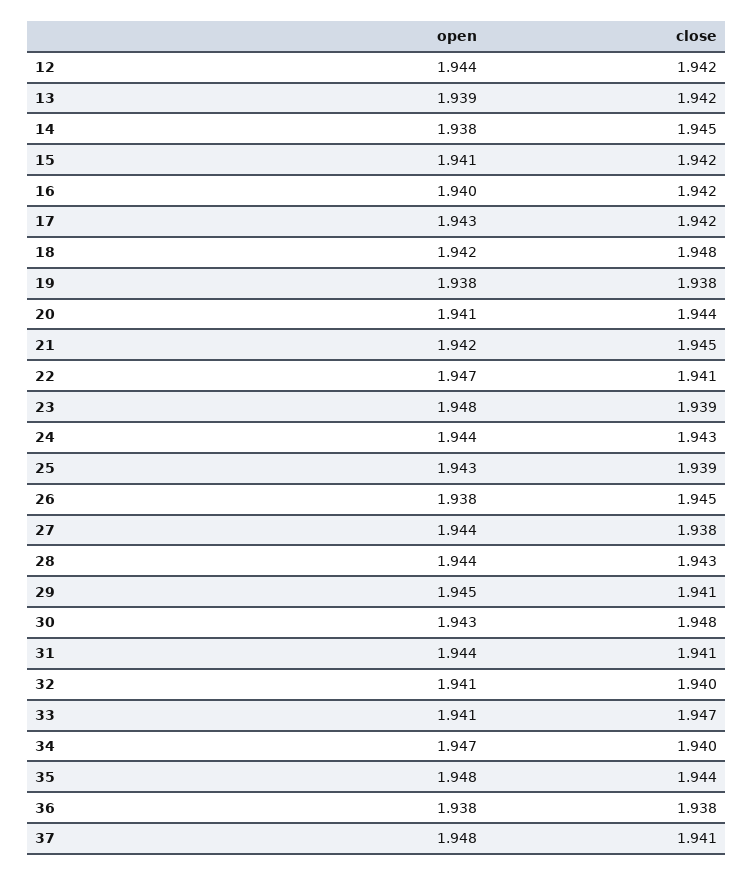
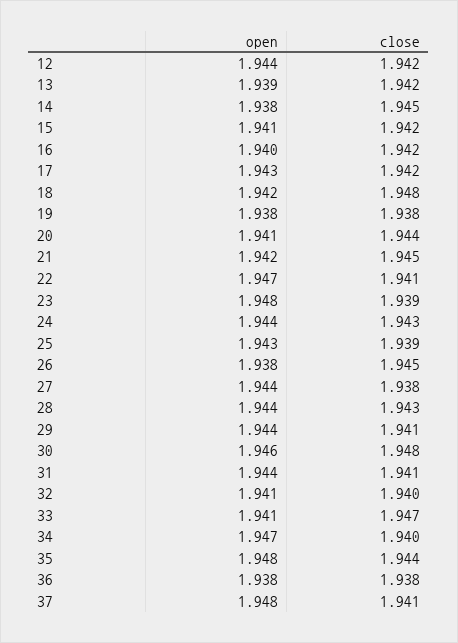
  {
    "open": {
      "12": 1.944,
      "13": 1.939,
      "14": 1.938,
      "15": 1.941,
      "16": 1.94,
      "17": 1.943,
      "18": 1.942,
      "19": 1.938,
      "20": 1.941,
      "21": 1.942,
      "22": 1.947,
      "23": 1.948,
      "24": 1.944,
      "25": 1.943,
      "26": 1.938,
      "27": 1.944,
      "28": 1.944,
-     "29": 1.945,
+     "29": 1.944,
-     "30": 1.943,
+     "30": 1.946,
      "31": 1.944,
      "32": 1.941,
      "33": 1.941,
      "34": 1.947,
      "35": 1.948,
      "36": 1.938,
      "37": 1.948
    },
    "close": {
      "12": 1.942,
      "13": 1.942,
      "14": 1.945,
      "15": 1.942,
      "16": 1.942,
      "17": 1.942,
      "18": 1.948,
      "19": 1.938,
      "20": 1.944,
      "21": 1.945,
      "22": 1.941,
      "23": 1.939,
      "24": 1.943,
      "25": 1.939,
      "26": 1.945,
      "27": 1.938,
      "28": 1.943,
      "29": 1.941,
      "30": 1.948,
      "31": 1.941,
      "32": 1.94,
      "33": 1.947,
      "34": 1.94,
      "35": 1.944,
      "36": 1.938,
      "37": 1.941
    }
  }

